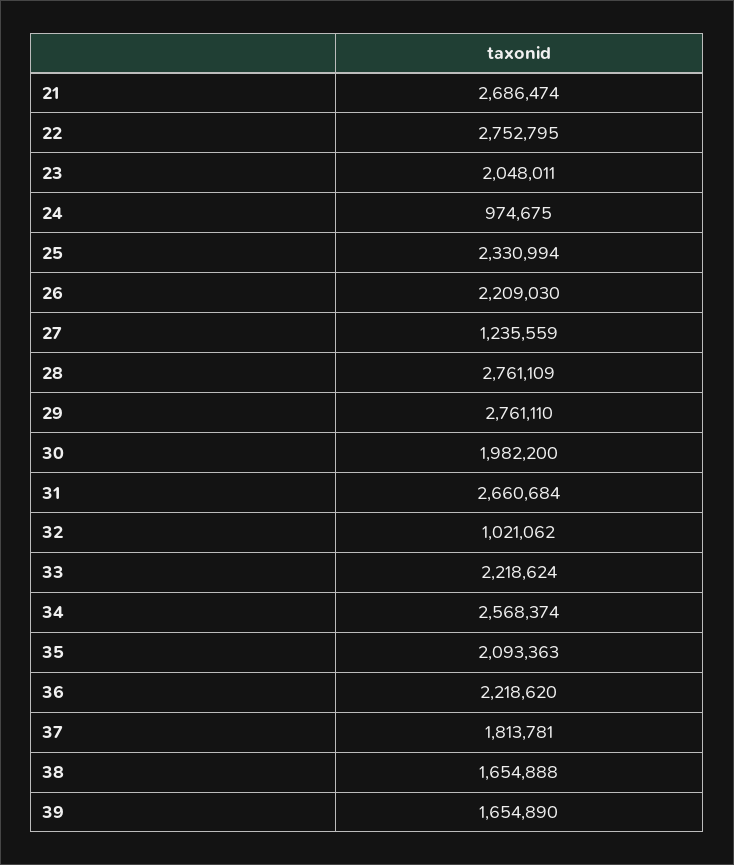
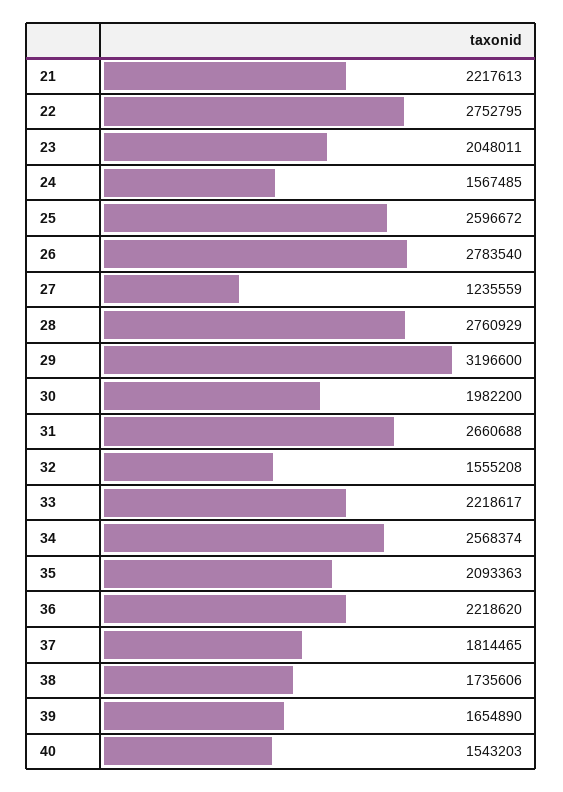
  {
-   "21": 2686474,
+   "21": 2217613,
    "22": 2752795,
    "23": 2048011,
-   "24": 974675,
+   "24": 1567485,
-   "25": 2330994,
+   "25": 2596672,
-   "26": 2209030,
+   "26": 2783540,
    "27": 1235559,
-   "28": 2761109,
+   "28": 2760929,
-   "29": 2761110,
+   "29": 3196600,
    "30": 1982200,
-   "31": 2660684,
+   "31": 2660688,
-   "32": 1021062,
+   "32": 1555208,
-   "33": 2218624,
+   "33": 2218617,
    "34": 2568374,
    "35": 2093363,
    "36": 2218620,
-   "37": 1813781,
+   "37": 1814465,
-   "38": 1654888,
+   "38": 1735606,
-   "39": 1654890
+   "39": 1654890,
+   "40": 1543203
  }

